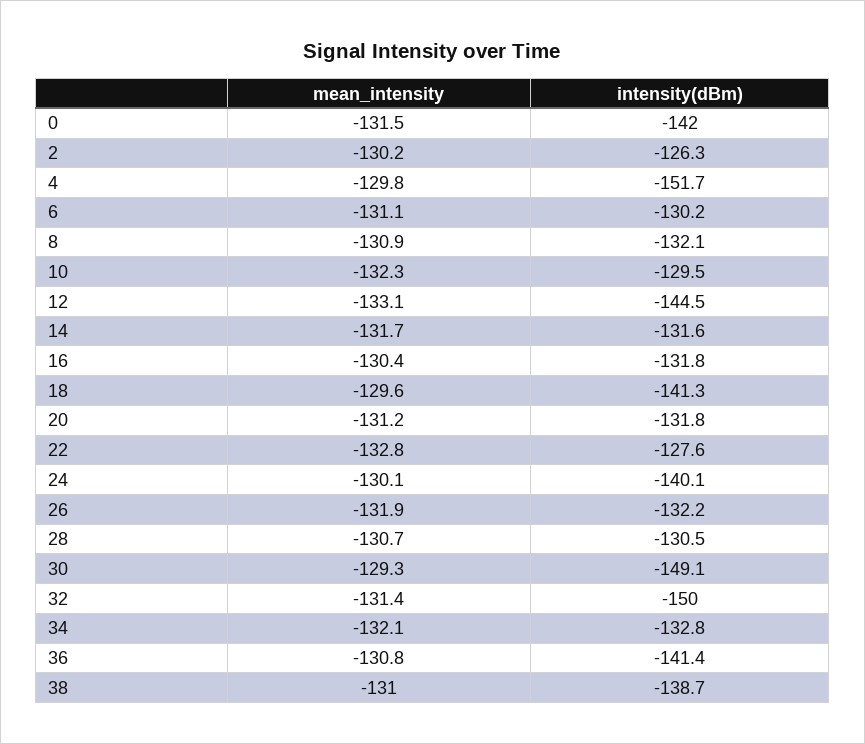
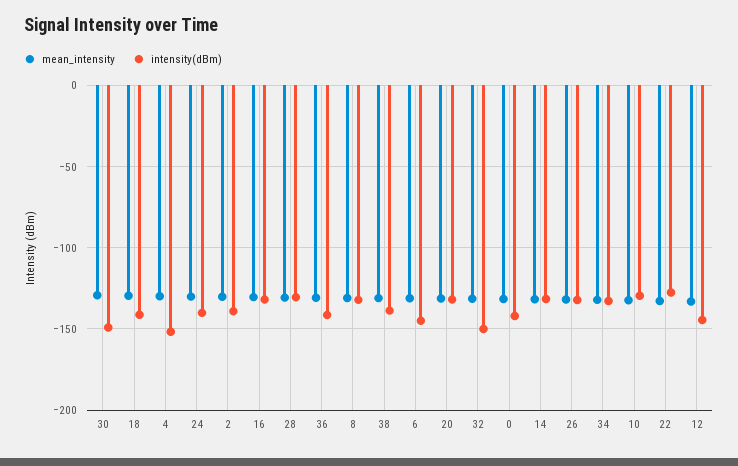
  {
    "mean_intensity": {
      "0": -131.5,
      "2": -130.2,
      "4": -129.8,
      "6": -131.1,
      "8": -130.9,
      "10": -132.3,
      "12": -133.1,
      "14": -131.7,
      "16": -130.4,
      "18": -129.6,
      "20": -131.2,
      "22": -132.8,
      "24": -130.1,
      "26": -131.9,
      "28": -130.7,
      "30": -129.3,
      "32": -131.4,
      "34": -132.1,
      "36": -130.8,
      "38": -131
    },
    "intensity(dBm)": {
      "0": -142,
-     "2": -126.3,
+     "2": -140,
      "4": -151.7,
-     "6": -130.2,
+     "6": -145,
      "8": -132.1,
      "10": -129.5,
      "12": -144.5,
      "14": -131.6,
      "16": -131.8,
      "18": -141.3,
      "20": -131.8,
      "22": -127.6,
      "24": -140.1,
      "26": -132.2,
      "28": -130.5,
      "30": -149.1,
      "32": -150,
      "34": -132.8,
      "36": -141.4,
      "38": -138.7
    }
  }

